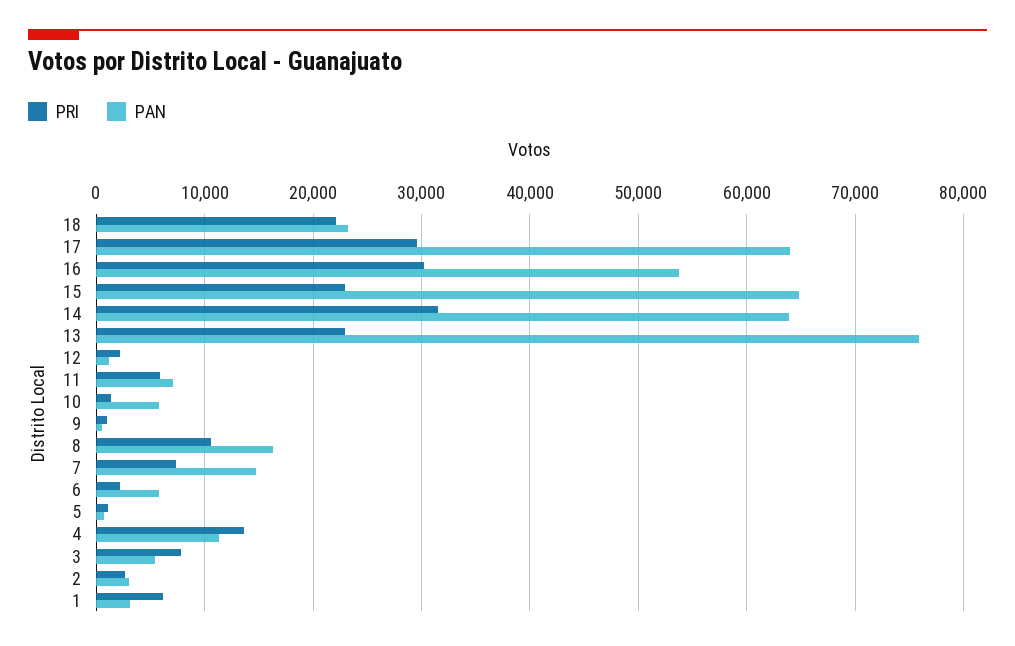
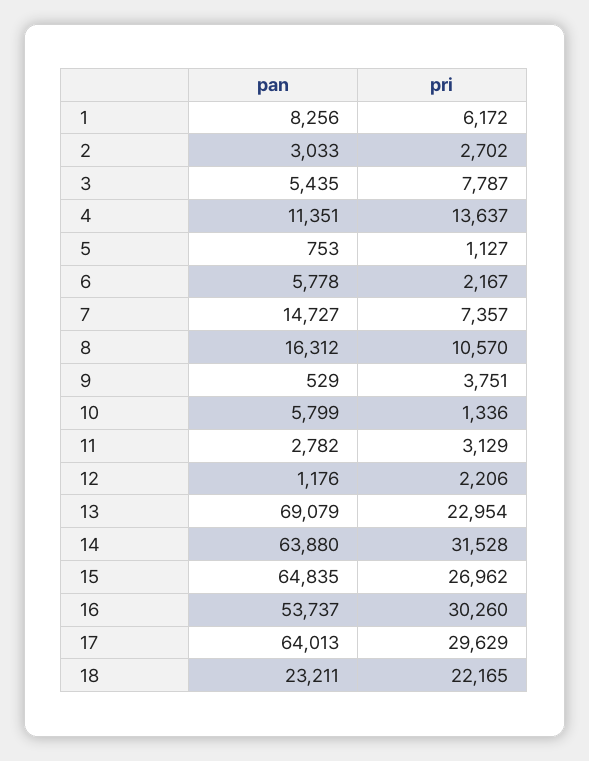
  {
    "PRI": {
      "18": 22165,
      "17": 29629,
      "16": 30260,
-     "15": 23000,
+     "15": 26962,
      "14": 31528,
      "13": 22954,
      "12": 2206,
-     "11": 6000,
+     "11": 3129,
      "10": 1336,
-     "9": 1000,
+     "9": 3751,
      "8": 10570,
      "7": 7357,
      "6": 2167,
      "5": 1127,
      "4": 13637,
      "3": 7787,
      "2": 2702,
      "1": 6172
    },
    "PAN": {
      "18": 23211,
      "17": 64013,
      "16": 53737,
      "15": 64835,
      "14": 63880,
-     "13": 76000,
+     "13": 69079,
      "12": 1176,
-     "11": 7000,
+     "11": 2782,
      "10": 5799,
      "9": 529,
      "8": 16312,
      "7": 14727,
      "6": 5778,
      "5": 753,
      "4": 11351,
      "3": 5435,
      "2": 3033,
-     "1": 3000
+     "1": 8256
    }
  }

